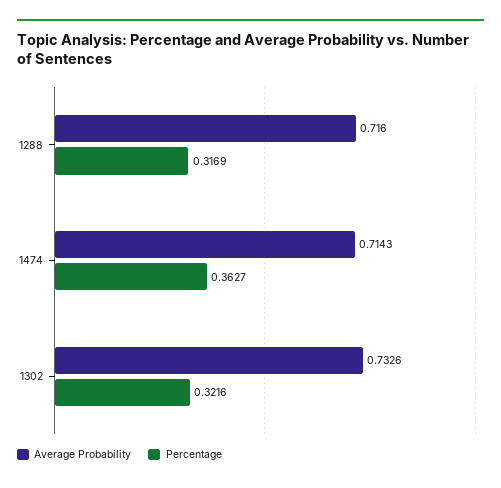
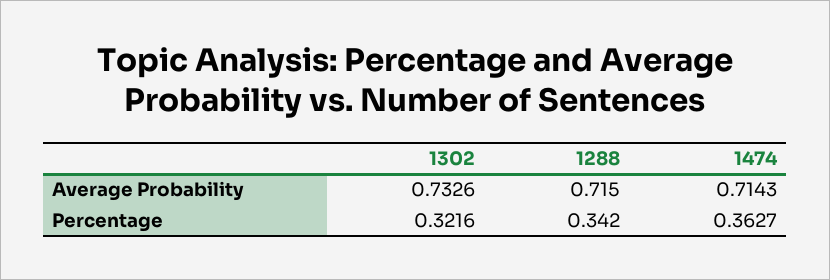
  {
    "Average Probability": {
-     "1288": 0.716,
+     "1288": 0.715,
      "1474": 0.7143,
      "1302": 0.7326
    },
    "Percentage": {
-     "1288": 0.3169,
+     "1288": 0.342,
      "1474": 0.3627,
      "1302": 0.3216
    }
  }

